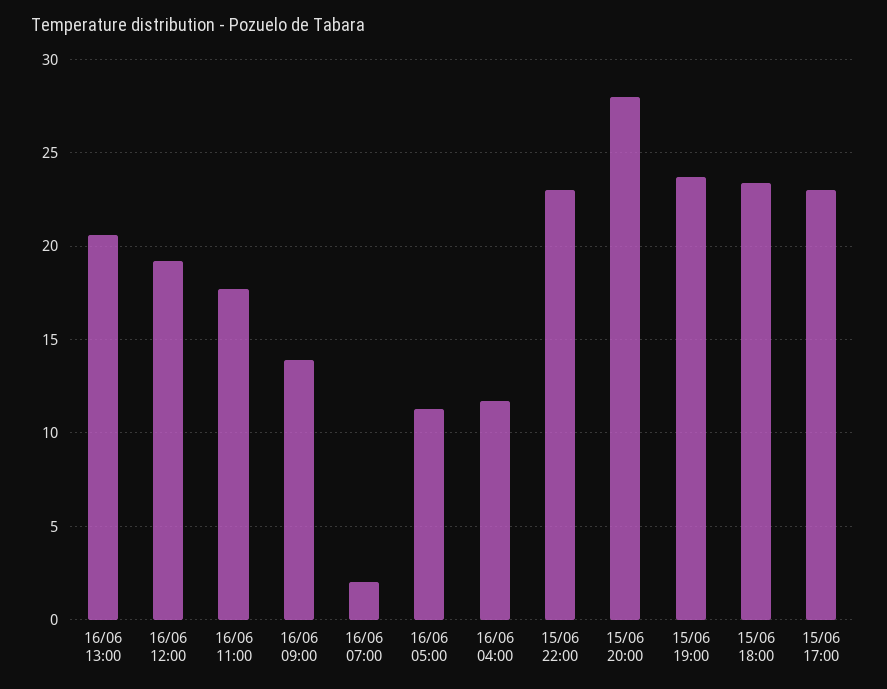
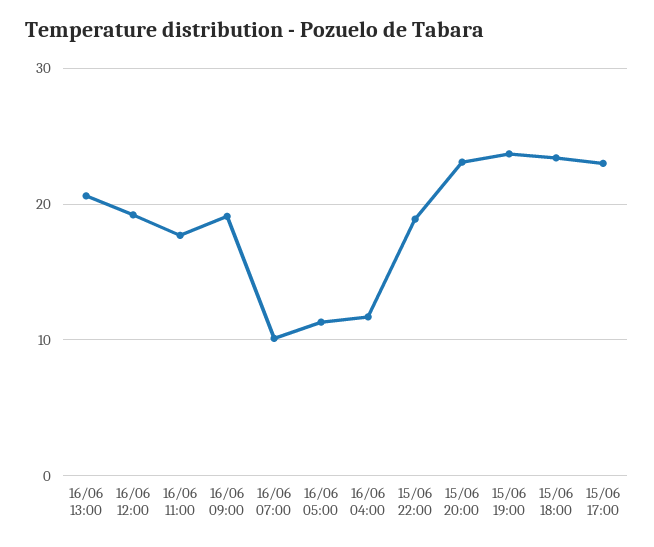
  {
    "16/06 13:00": 20.5,
    "16/06 12:00": 19,
    "16/06 11:00": 17.5,
-   "16/06 09:00": 14,
+   "16/06 09:00": 19,
-   "16/06 07:00": 2,
+   "16/06 07:00": 10,
    "16/06 05:00": 11.5,
    "16/06 04:00": 11.5,
-   "15/06 22:00": 23,
+   "15/06 22:00": 19,
-   "15/06 20:00": 28,
+   "15/06 20:00": 23,
    "15/06 19:00": 23.5,
    "15/06 18:00": 23.5,
    "15/06 17:00": 23
  }

